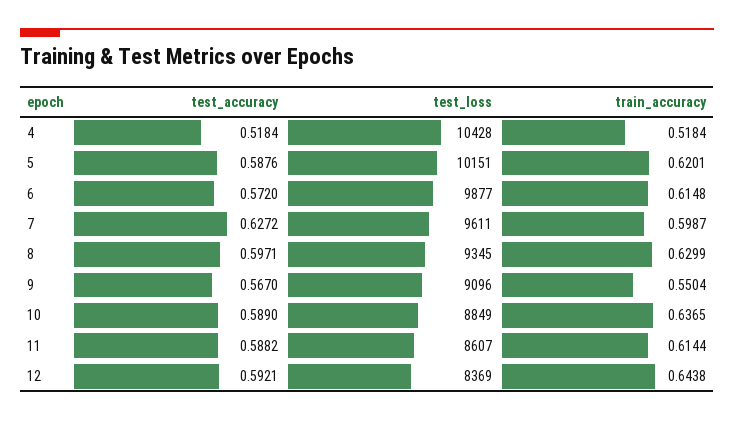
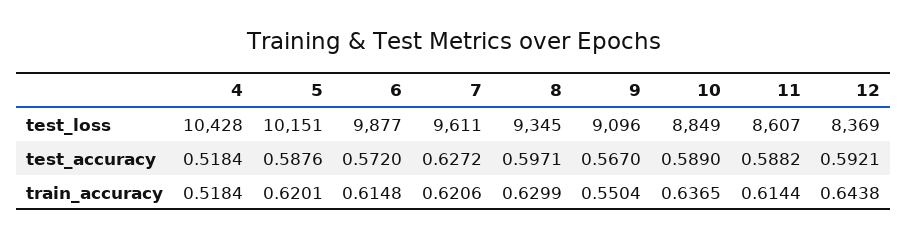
  {
    "test_accuracy": {
      "4": 0.5184,
      "5": 0.5876,
      "6": 0.572,
      "7": 0.6272,
      "8": 0.5971,
      "9": 0.567,
      "10": 0.589,
      "11": 0.5882,
      "12": 0.5921
    },
    "test_loss": {
      "4": 10428,
      "5": 10151,
      "6": 9877,
      "7": 9611,
      "8": 9345,
      "9": 9096,
      "10": 8849,
      "11": 8607,
      "12": 8369
    },
    "train_accuracy": {
      "4": 0.5184,
      "5": 0.6201,
      "6": 0.6148,
-     "7": 0.5987,
+     "7": 0.6206,
      "8": 0.6299,
      "9": 0.5504,
      "10": 0.6365,
      "11": 0.6144,
      "12": 0.6438
    }
  }

